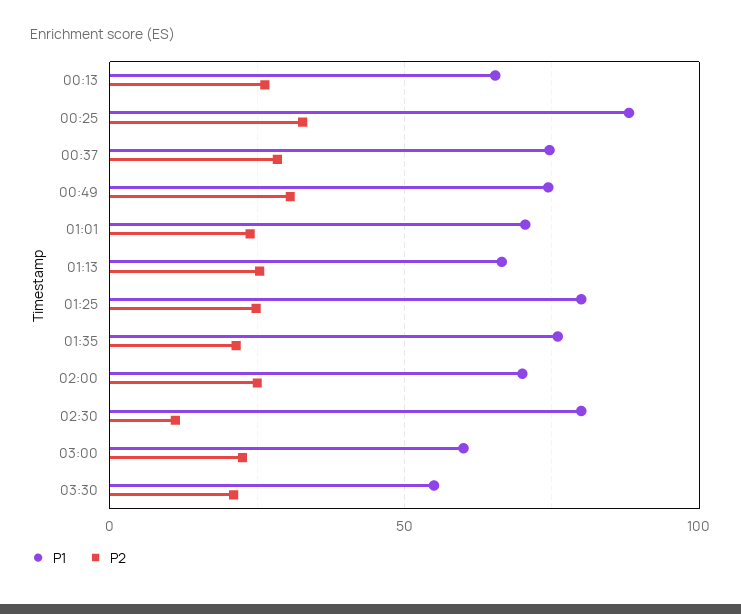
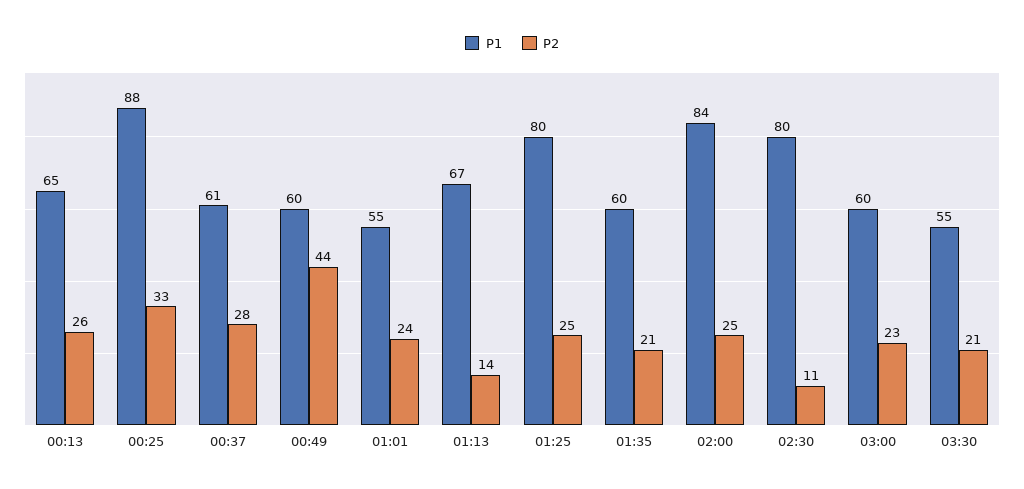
  {
    "P1": {
      "00:13": 65,
      "00:25": 88,
-     "00:37": 75,
+     "00:37": 61,
-     "00:49": 75,
+     "00:49": 60,
-     "01:01": 70,
+     "01:01": 55,
      "01:13": 67,
      "01:25": 80,
-     "01:35": 75,
+     "01:35": 60,
-     "02:00": 70,
+     "02:00": 84,
      "02:30": 80,
      "03:00": 60,
      "03:30": 55
    },
    "P2": {
      "00:13": 26,
      "00:25": 33,
      "00:37": 28,
-     "00:49": 30,
+     "00:49": 44,
      "01:01": 24,
-     "01:13": 25,
+     "01:13": 14,
      "01:25": 25,
      "01:35": 21,
      "02:00": 25,
      "02:30": 11,
      "03:00": 23,
      "03:30": 21
    }
  }

